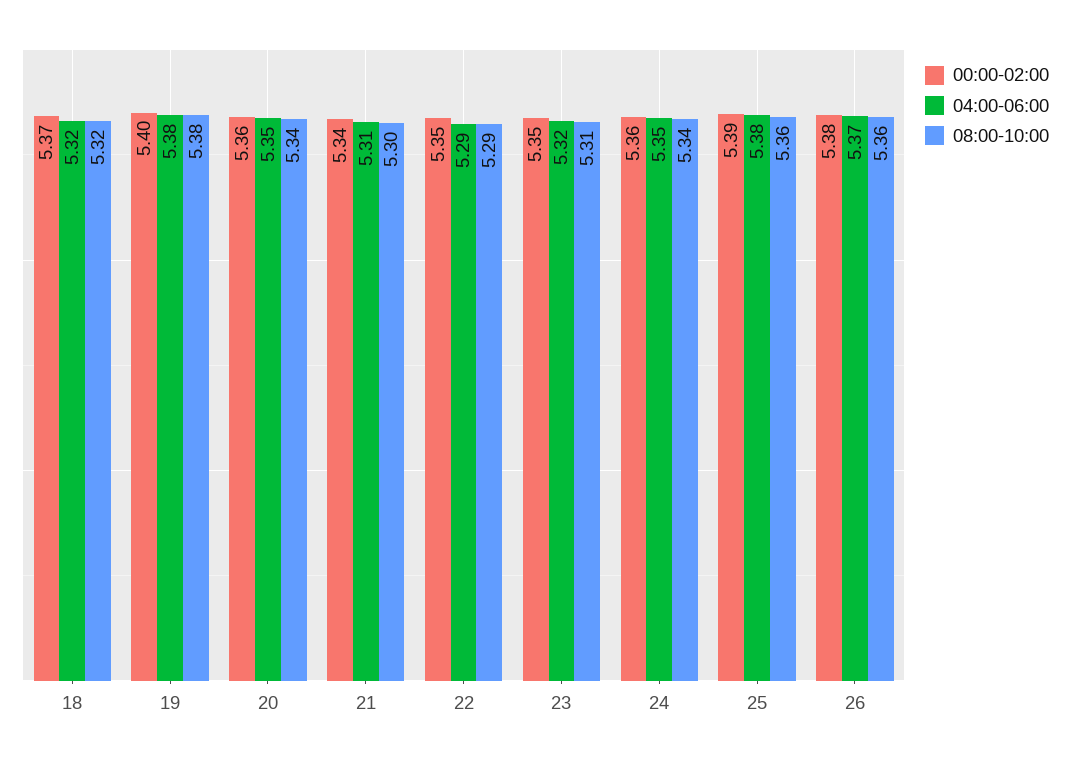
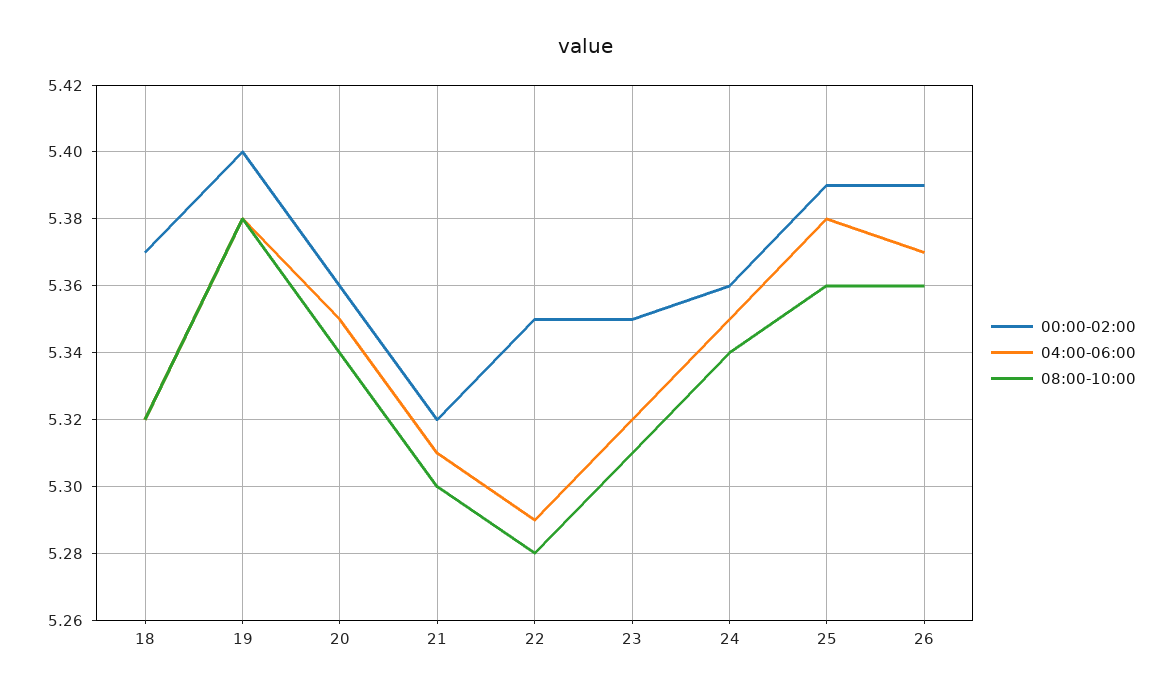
  {
    "00:00-02:00": {
      "18": 5.37,
      "19": 5.4,
      "20": 5.36,
-     "21": 5.34,
+     "21": 5.32,
      "22": 5.35,
      "23": 5.35,
      "24": 5.36,
      "25": 5.39,
-     "26": 5.38
+     "26": 5.39
    },
    "04:00-06:00": {
      "18": 5.32,
      "19": 5.38,
      "20": 5.35,
      "21": 5.31,
      "22": 5.29,
      "23": 5.32,
      "24": 5.35,
      "25": 5.38,
      "26": 5.37
    },
    "08:00-10:00": {
      "18": 5.32,
      "19": 5.38,
      "20": 5.34,
      "21": 5.3,
-     "22": 5.29,
+     "22": 5.28,
      "23": 5.31,
      "24": 5.34,
      "25": 5.36,
      "26": 5.36
    }
  }

